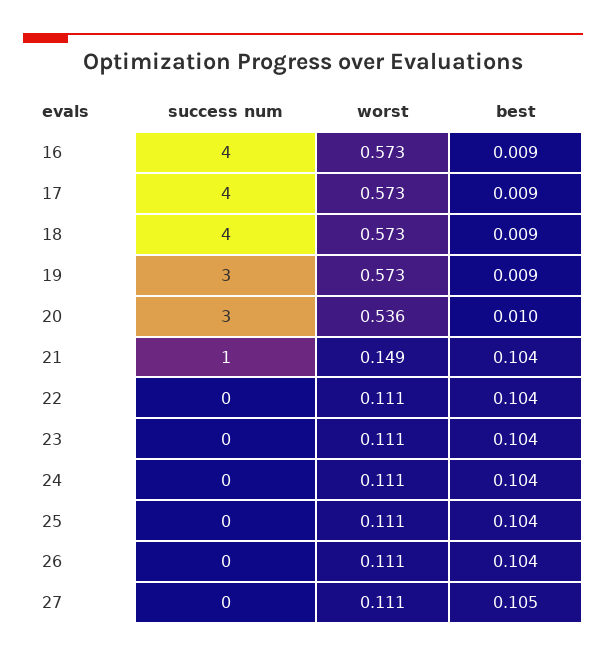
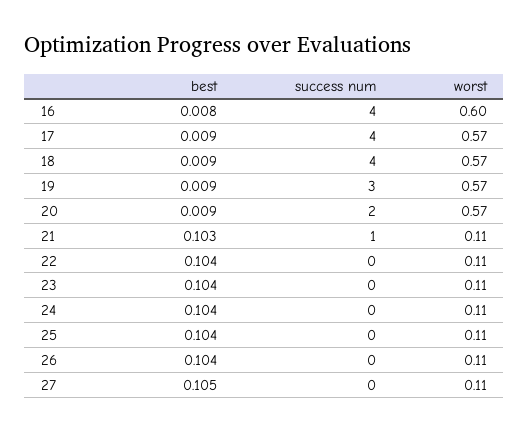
  {
    "success num": {
      "16": 4,
      "17": 4,
      "18": 4,
      "19": 3,
-     "20": 3,
+     "20": 2,
      "21": 1,
      "22": 0,
      "23": 0,
      "24": 0,
      "25": 0,
      "26": 0,
      "27": 0
    },
    "worst": {
-     "16": 0.573,
+     "16": 0.6,
      "17": 0.573,
      "18": 0.573,
      "19": 0.573,
-     "20": 0.536,
+     "20": 0.57,
-     "21": 0.149,
+     "21": 0.11,
      "22": 0.111,
      "23": 0.111,
      "24": 0.111,
      "25": 0.111,
      "26": 0.111,
      "27": 0.111
    },
    "best": {
-     "16": 0.009,
+     "16": 0.008,
      "17": 0.009,
      "18": 0.009,
      "19": 0.009,
-     "20": 0.01,
+     "20": 0.009,
-     "21": 0.104,
+     "21": 0.103,
      "22": 0.104,
      "23": 0.104,
      "24": 0.104,
      "25": 0.104,
      "26": 0.104,
      "27": 0.105
    }
  }

